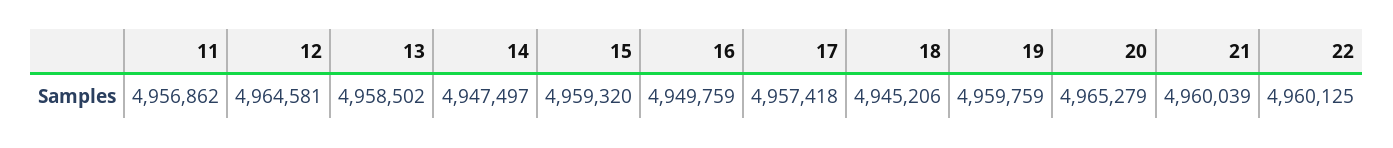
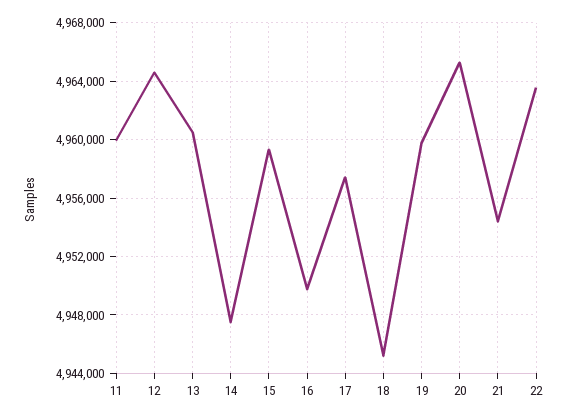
  {
-   "11": 4956862,
+   "11": 4960000,
    "12": 4964581,
-   "13": 4958502,
+   "13": 4960500,
    "14": 4947497,
    "15": 4959320,
    "16": 4949759,
    "17": 4957418,
    "18": 4945206,
    "19": 4959759,
    "20": 4965279,
-   "21": 4960039,
+   "21": 4954500,
-   "22": 4960125
+   "22": 4963500
  }

